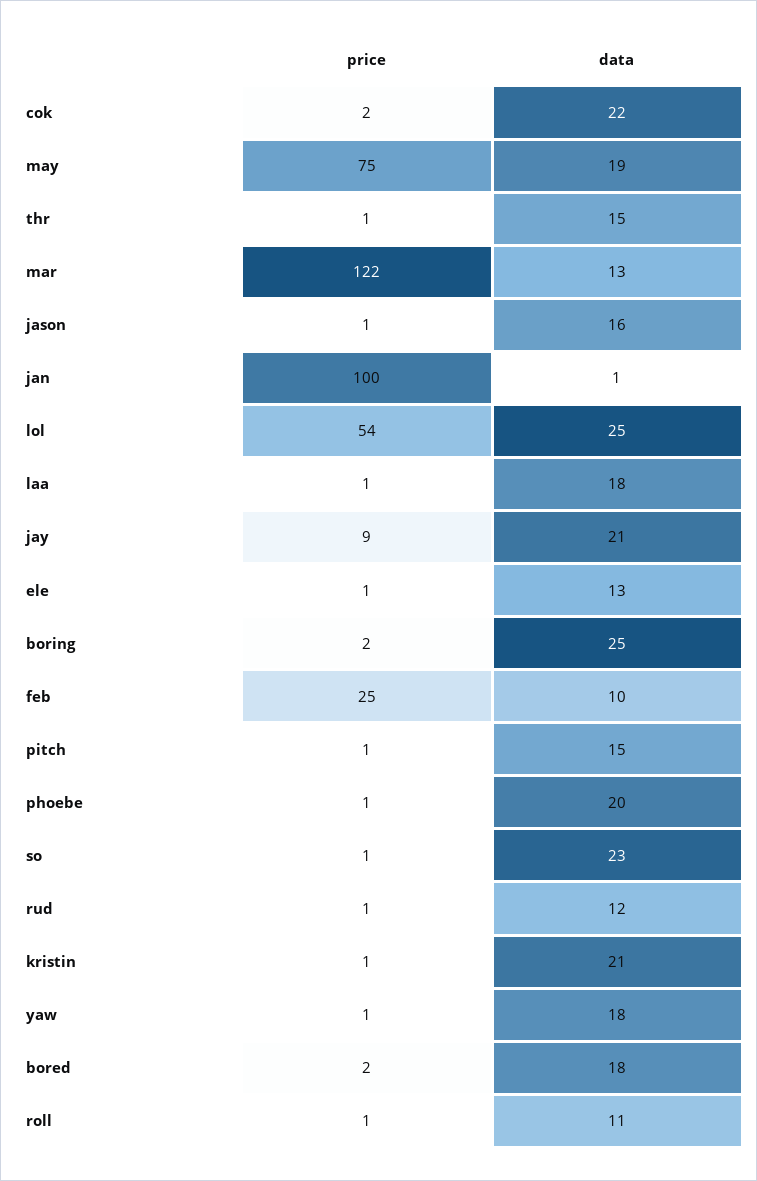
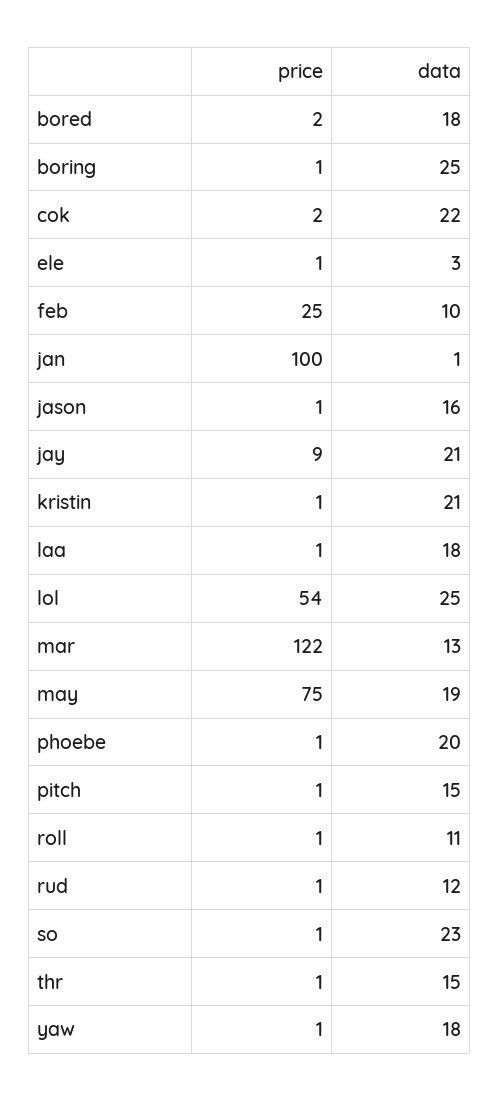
  {
    "price": {
      "cok": 2,
      "may": 75,
      "thr": 1,
      "mar": 122,
      "jason": 1,
      "jan": 100,
      "lol": 54,
      "laa": 1,
      "jay": 9,
      "ele": 1,
-     "boring": 2,
+     "boring": 1,
      "feb": 25,
      "pitch": 1,
      "phoebe": 1,
      "so": 1,
      "rud": 1,
      "kristin": 1,
      "yaw": 1,
      "bored": 2,
      "roll": 1
    },
    "data": {
      "cok": 22,
      "may": 19,
      "thr": 15,
      "mar": 13,
      "jason": 16,
      "jan": 1,
      "lol": 25,
      "laa": 18,
      "jay": 21,
-     "ele": 13,
+     "ele": 3,
      "boring": 25,
      "feb": 10,
      "pitch": 15,
      "phoebe": 20,
      "so": 23,
      "rud": 12,
      "kristin": 21,
      "yaw": 18,
      "bored": 18,
      "roll": 11
    }
  }

